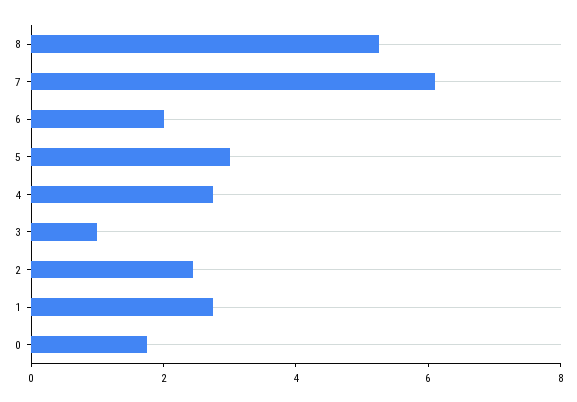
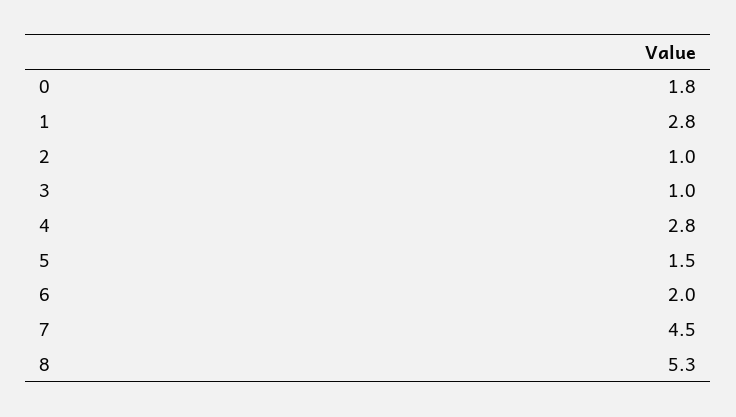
  {
    "8": 5.3,
-   "7": 6,
+   "7": 4.5,
    "6": 2,
-   "5": 3,
+   "5": 1.5,
    "4": 2.8,
    "3": 1,
-   "2": 2.5,
+   "2": 1,
    "1": 2.8,
    "0": 1.8
  }

